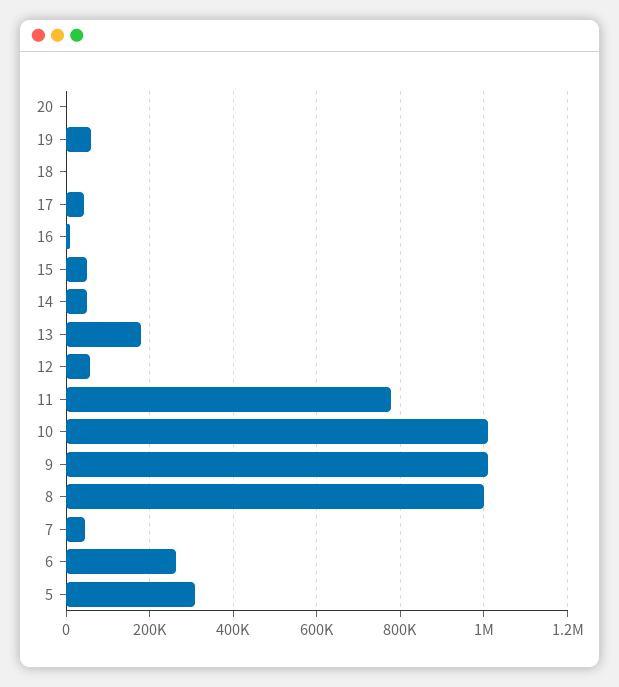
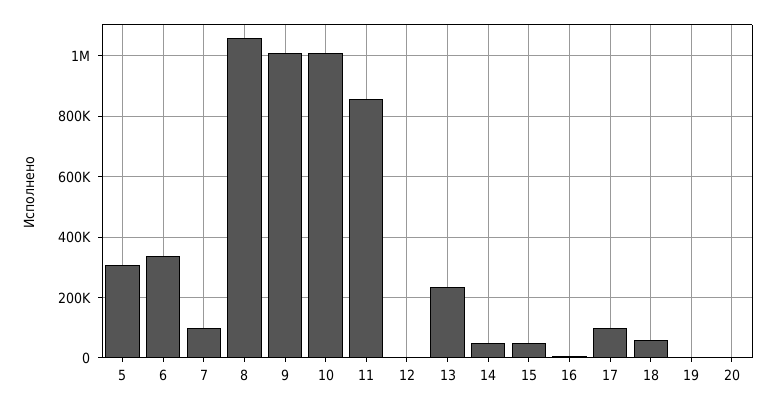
  {
    "20": 0,
-   "19": 60000,
+   "19": 0,
-   "18": 0,
+   "18": 60000,
-   "17": 40000,
+   "17": 100000,
    "16": 0,
    "15": 40000,
    "14": 40000,
-   "13": 180000,
+   "13": 240000,
-   "12": 60000,
+   "12": 0,
-   "11": 780000,
+   "11": 860000,
    "10": 1020000,
    "9": 1020000,
-   "8": 1000000,
+   "8": 1060000,
-   "7": 40000,
+   "7": 100000,
-   "6": 260000,
+   "6": 340000,
    "5": 300000
  }

